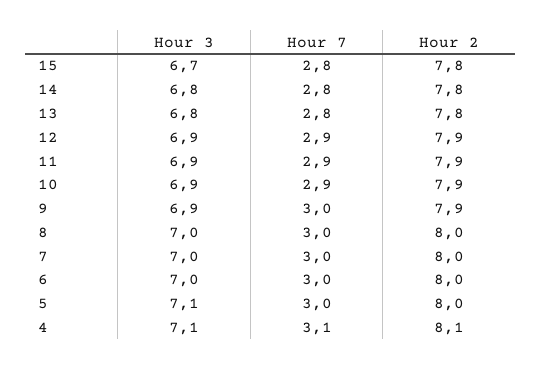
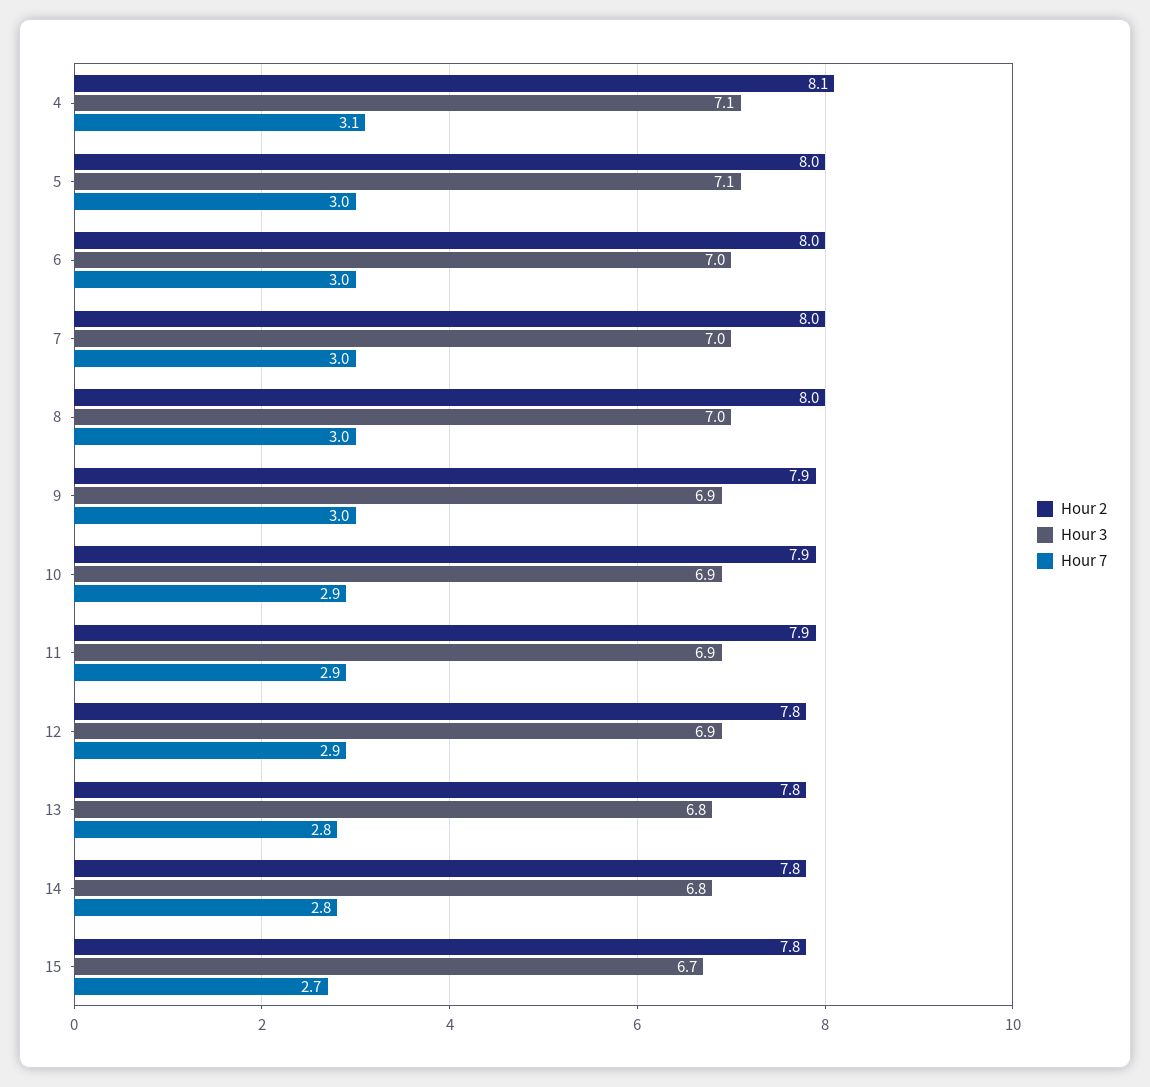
  {
    "Hour 3": {
      "15": 6.7,
      "14": 6.8,
      "13": 6.8,
      "12": 6.9,
      "11": 6.9,
      "10": 6.9,
      "9": 6.9,
      "8": 7,
      "7": 7,
      "6": 7,
      "5": 7.1,
      "4": 7.1
    },
    "Hour 7": {
-     "15": 2.8,
+     "15": 2.7,
      "14": 2.8,
      "13": 2.8,
      "12": 2.9,
      "11": 2.9,
      "10": 2.9,
      "9": 3,
      "8": 3,
      "7": 3,
      "6": 3,
      "5": 3,
      "4": 3.1
    },
    "Hour 2": {
      "15": 7.8,
      "14": 7.8,
      "13": 7.8,
-     "12": 7.9,
+     "12": 7.8,
      "11": 7.9,
      "10": 7.9,
      "9": 7.9,
      "8": 8,
      "7": 8,
      "6": 8,
      "5": 8,
      "4": 8.1
    }
  }

